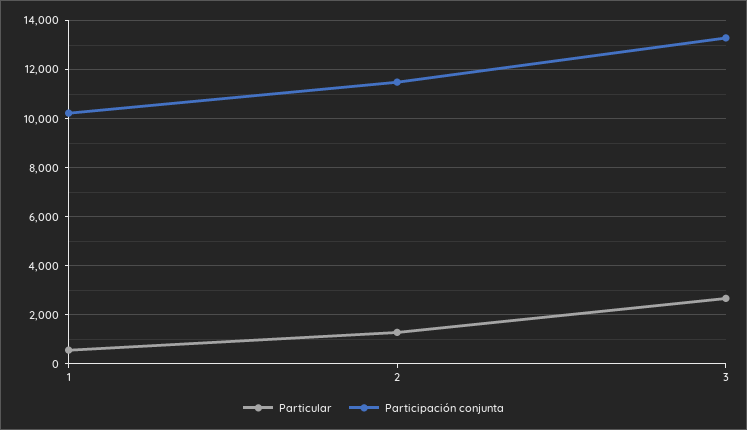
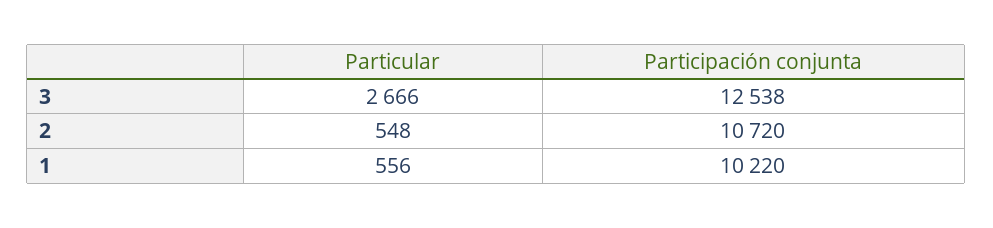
  {
    "Particular": {
      "1": 556,
-     "2": 1250,
+     "2": 548,
      "3": 2666
    },
    "Participación conjunta": {
      "1": 10220,
-     "2": 11500,
+     "2": 10720,
-     "3": 13250
+     "3": 12538
    }
  }

